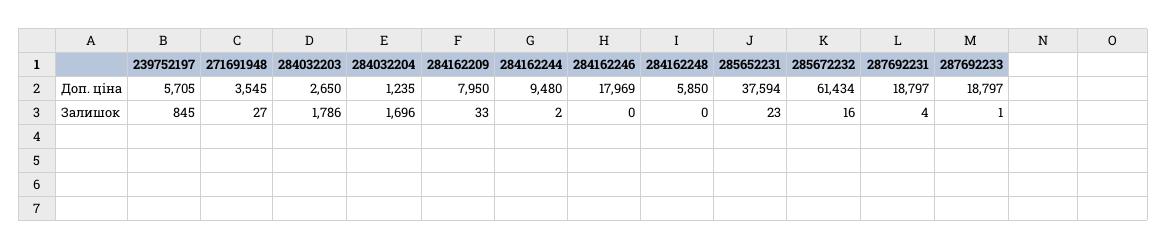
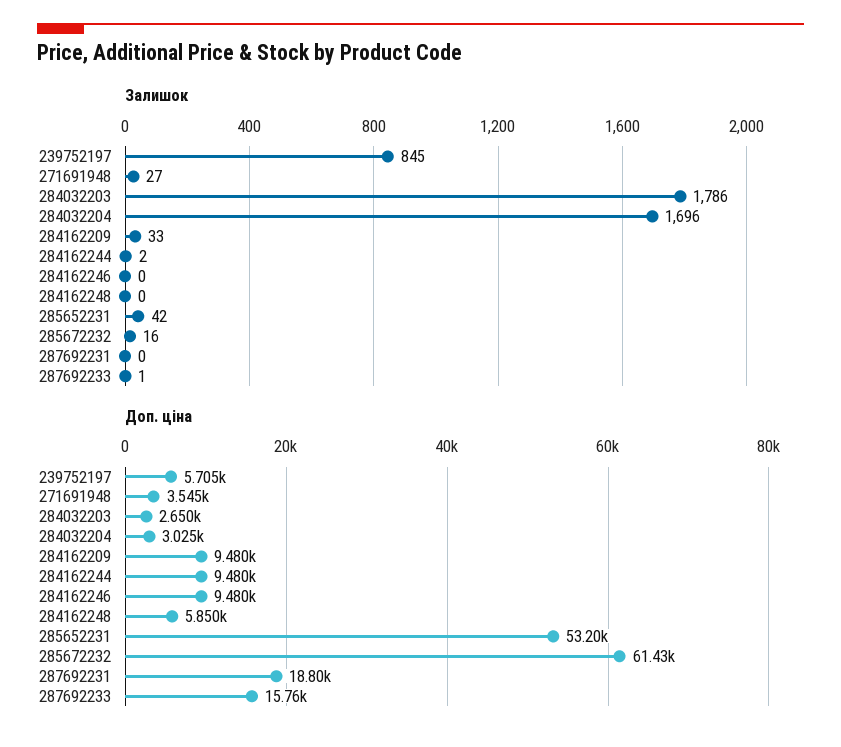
  {
    "Доп. ціна": {
      "239752197": 5705,
      "271691948": 3545,
      "284032203": 2650,
-     "284032204": 1235,
+     "284032204": 3025,
-     "284162209": 7950,
+     "284162209": 9480,
      "284162244": 9480,
-     "284162246": 17969,
+     "284162246": 9480,
      "284162248": 5850,
-     "285652231": 37594,
+     "285652231": 53200,
      "285672232": 61434,
      "287692231": 18797,
-     "287692233": 18797
+     "287692233": 15760
    },
    "Залишок": {
      "239752197": 845,
      "271691948": 27,
      "284032203": 1786,
      "284032204": 1696,
      "284162209": 33,
      "284162244": 2,
      "284162246": 0,
      "284162248": 0,
-     "285652231": 23,
+     "285652231": 42,
      "285672232": 16,
-     "287692231": 4,
+     "287692231": 0,
      "287692233": 1
    }
  }

